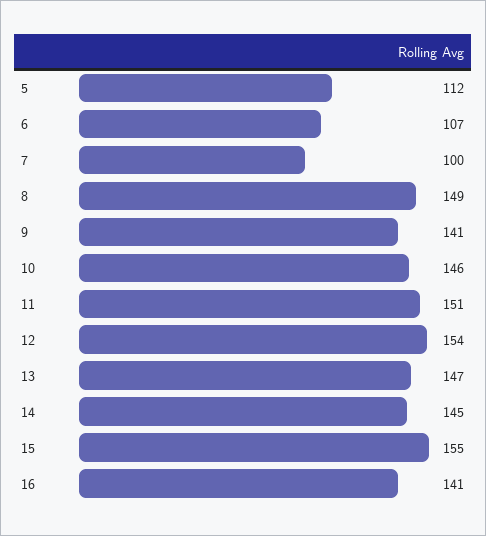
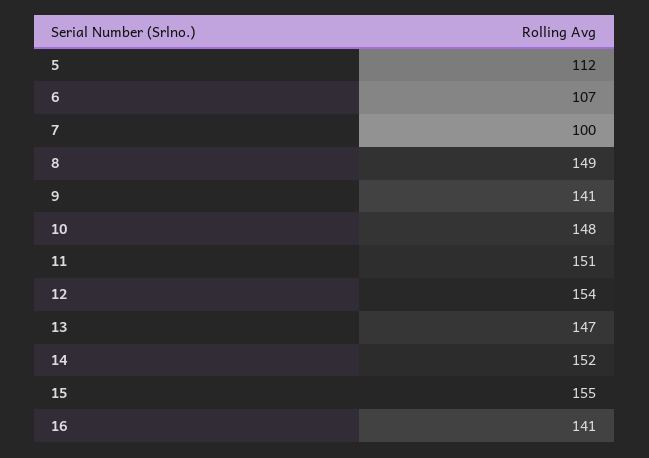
  {
    "5": 112,
    "6": 107,
    "7": 100,
    "8": 149,
    "9": 141,
-   "10": 146,
+   "10": 148,
    "11": 151,
    "12": 154,
    "13": 147,
-   "14": 145,
+   "14": 152,
    "15": 155,
    "16": 141
  }

